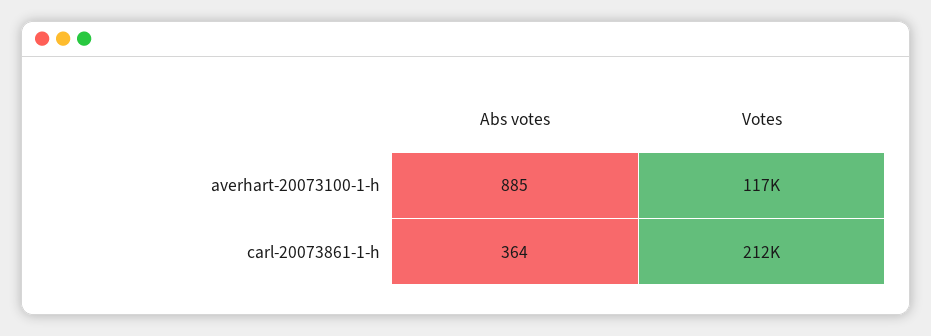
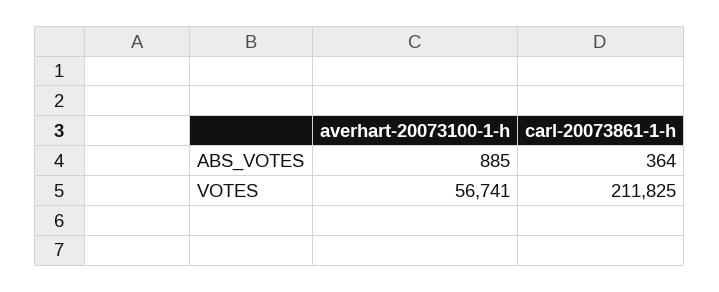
  {
    "Abs votes": {
      "averhart-20073100-1-h": 885,
      "carl-20073861-1-h": 364
    },
    "Votes": {
-     "averhart-20073100-1-h": 117000,
+     "averhart-20073100-1-h": 56741,
      "carl-20073861-1-h": 211825
    }
  }

